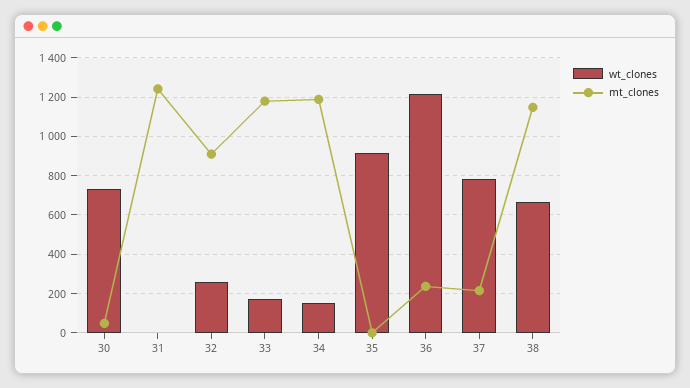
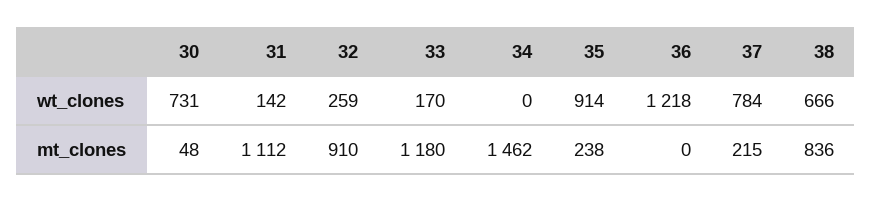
  {
    "wt_clones": {
      "30": 731,
-     "31": 0,
+     "31": 142,
      "32": 259,
      "33": 170,
-     "34": 150,
+     "34": 0,
      "35": 914,
      "36": 1218,
      "37": 784,
      "38": 666
    },
    "mt_clones": {
      "30": 48,
-     "31": 1250,
+     "31": 1112,
      "32": 910,
      "33": 1180,
-     "34": 1200,
+     "34": 1462,
-     "35": 0,
+     "35": 238,
-     "36": 250,
+     "36": 0,
      "37": 215,
-     "38": 1150
+     "38": 836
    }
  }

